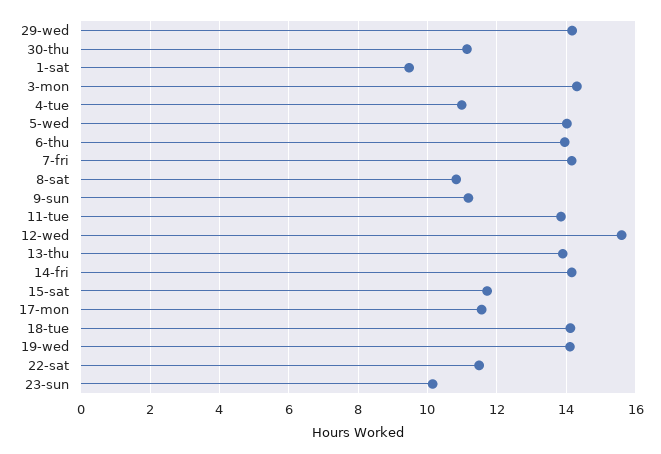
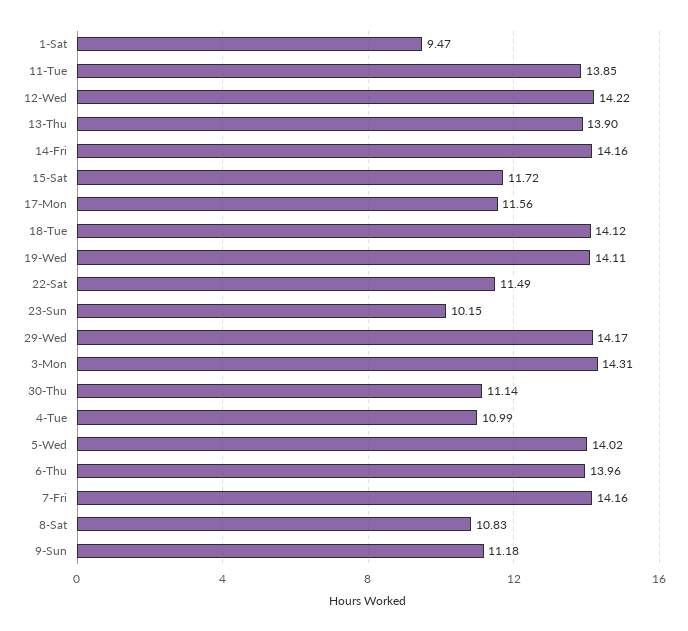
  {
    "29-wed": 14.17,
    "30-thu": 11.14,
    "1-sat": 9.47,
    "3-mon": 14.31,
    "4-tue": 10.99,
    "5-wed": 14.02,
    "6-thu": 13.96,
    "7-fri": 14.16,
    "8-sat": 10.83,
    "9-sun": 11.18,
    "11-tue": 13.85,
-   "12-wed": 15.6,
+   "12-wed": 14.22,
    "13-thu": 13.9,
    "14-fri": 14.16,
    "15-sat": 11.72,
    "17-mon": 11.56,
    "18-tue": 14.12,
    "19-wed": 14.11,
    "22-sat": 11.49,
    "23-sun": 10.15
  }

